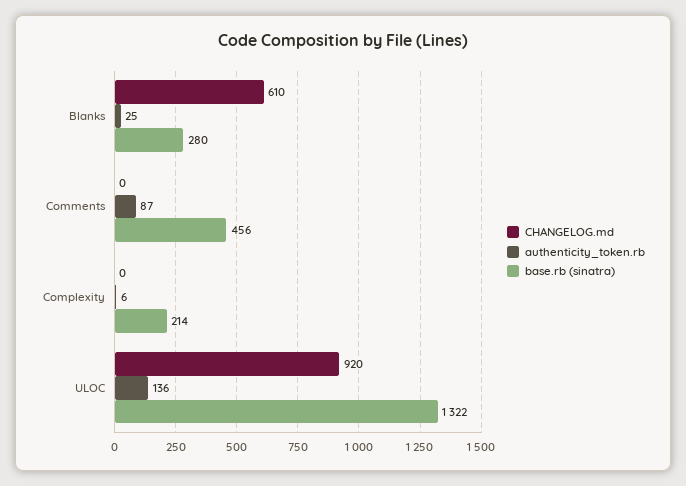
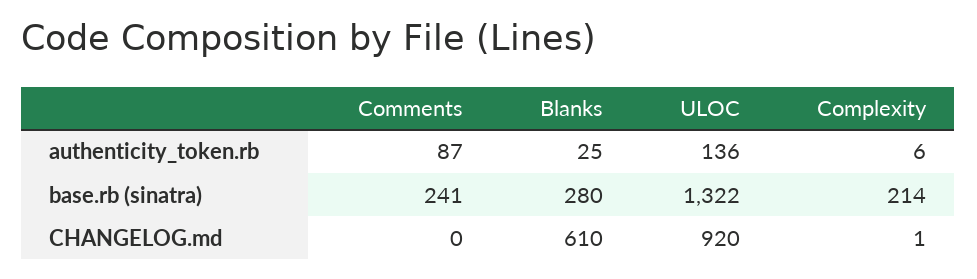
  {
    "CHANGELOG.md": {
      "Blanks": 610,
      "Comments": 0,
-     "Complexity": 0,
+     "Complexity": 1,
      "ULOC": 920
    },
    "authenticity_token.rb": {
      "Blanks": 25,
      "Comments": 87,
      "Complexity": 6,
      "ULOC": 136
    },
    "base.rb (sinatra)": {
      "Blanks": 280,
-     "Comments": 456,
+     "Comments": 241,
      "Complexity": 214,
      "ULOC": 1322
    }
  }

